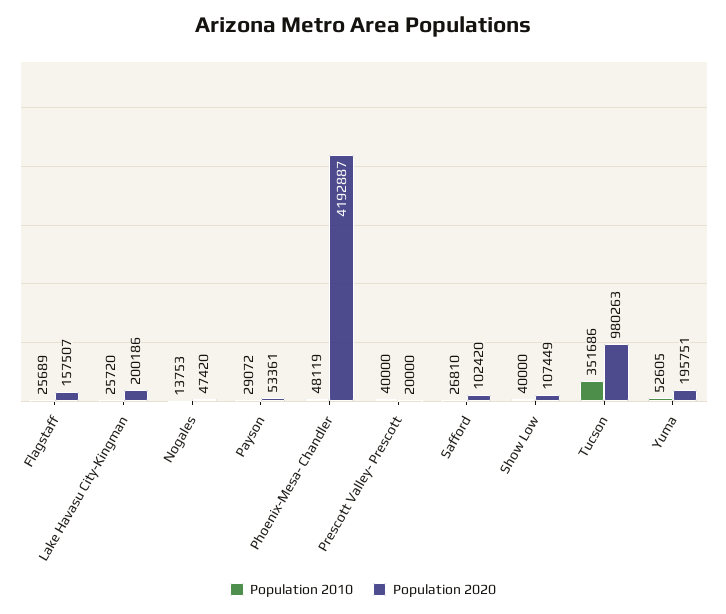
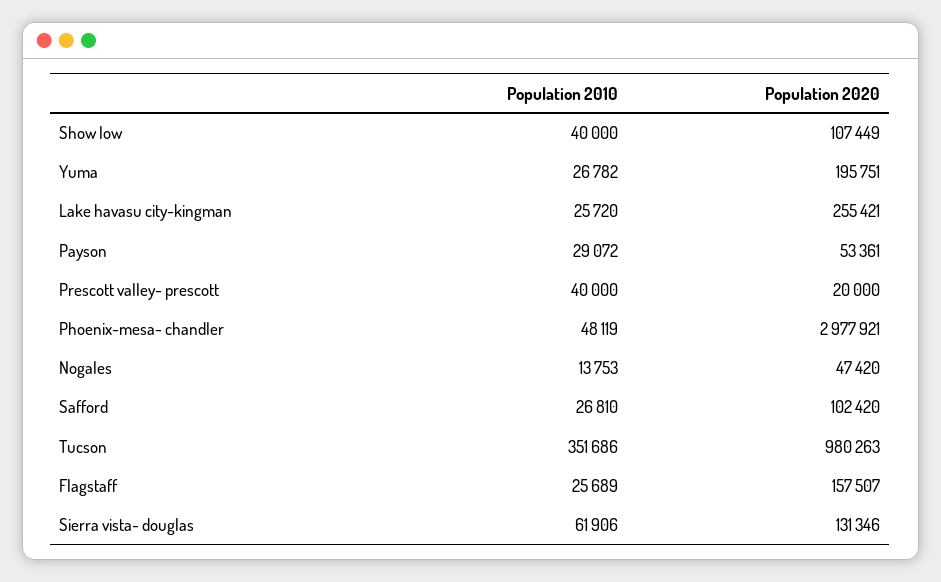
  {
    "Population 2010": {
      "Flagstaff": 25689,
      "Lake Havasu City-Kingman": 25720,
      "Nogales": 13753,
      "Payson": 29072,
      "Phoenix-Mesa- Chandler": 48119,
      "Prescott Valley- Prescott": 40000,
      "Safford": 26810,
      "Show Low": 40000,
      "Tucson": 351686,
-     "Yuma": 52605
+     "Yuma": 26782,
+     "Sierra vista- douglas": 61906
    },
    "Population 2020": {
      "Flagstaff": 157507,
-     "Lake Havasu City-Kingman": 200186,
+     "Lake Havasu City-Kingman": 255421,
      "Nogales": 47420,
      "Payson": 53361,
-     "Phoenix-Mesa- Chandler": 4192887,
+     "Phoenix-Mesa- Chandler": 2977921,
      "Prescott Valley- Prescott": 20000,
      "Safford": 102420,
      "Show Low": 107449,
      "Tucson": 980263,
-     "Yuma": 195751
+     "Yuma": 195751,
+     "Sierra vista- douglas": 131346
    }
  }

